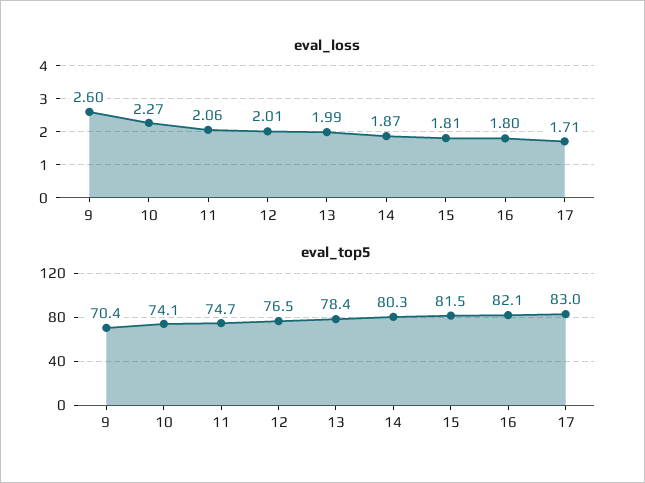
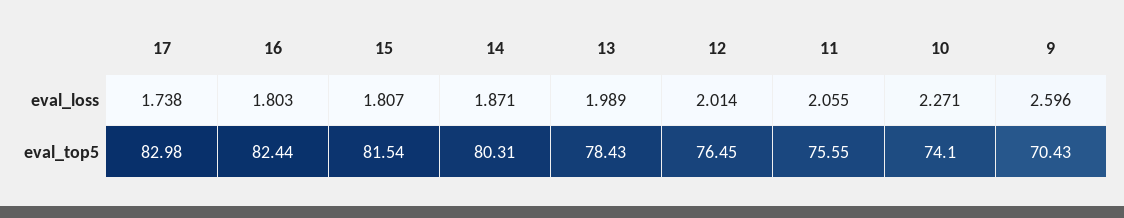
  {
    "eval_loss": {
      "9": 2.596,
      "10": 2.271,
      "11": 2.055,
      "12": 2.014,
      "13": 1.989,
      "14": 1.871,
      "15": 1.807,
      "16": 1.803,
-     "17": 1.71
+     "17": 1.738
    },
    "eval_top5": {
      "9": 70.43,
      "10": 74.1,
-     "11": 74.7,
+     "11": 75.55,
      "12": 76.45,
      "13": 78.43,
      "14": 80.31,
      "15": 81.54,
-     "16": 82.1,
+     "16": 82.44,
      "17": 82.98
    }
  }

